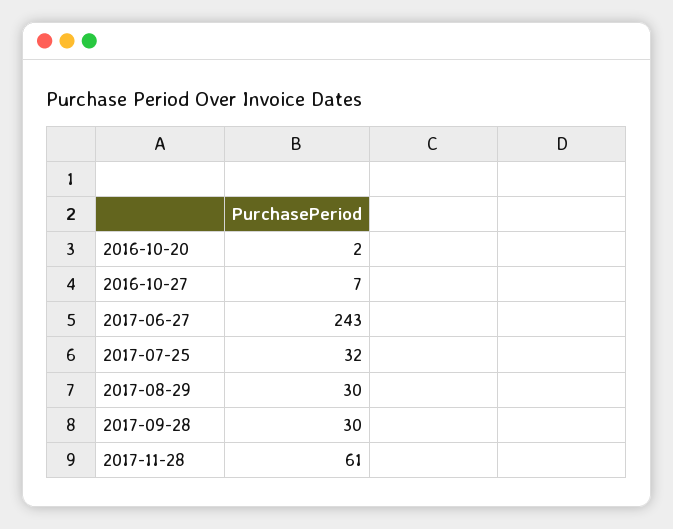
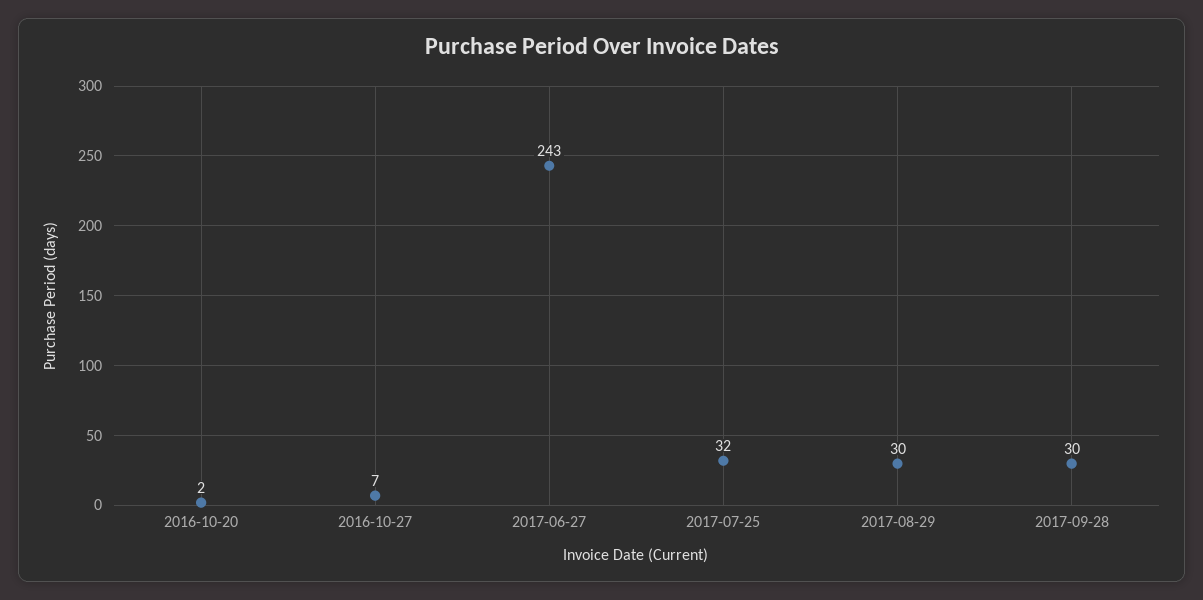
  {
    "2016-10-20": 2,
    "2016-10-27": 7,
    "2017-06-27": 243,
    "2017-07-25": 32,
    "2017-08-29": 30,
-   "2017-09-28": 30,
+   "2017-09-28": 30
-   "2017-11-28": 61
  }

